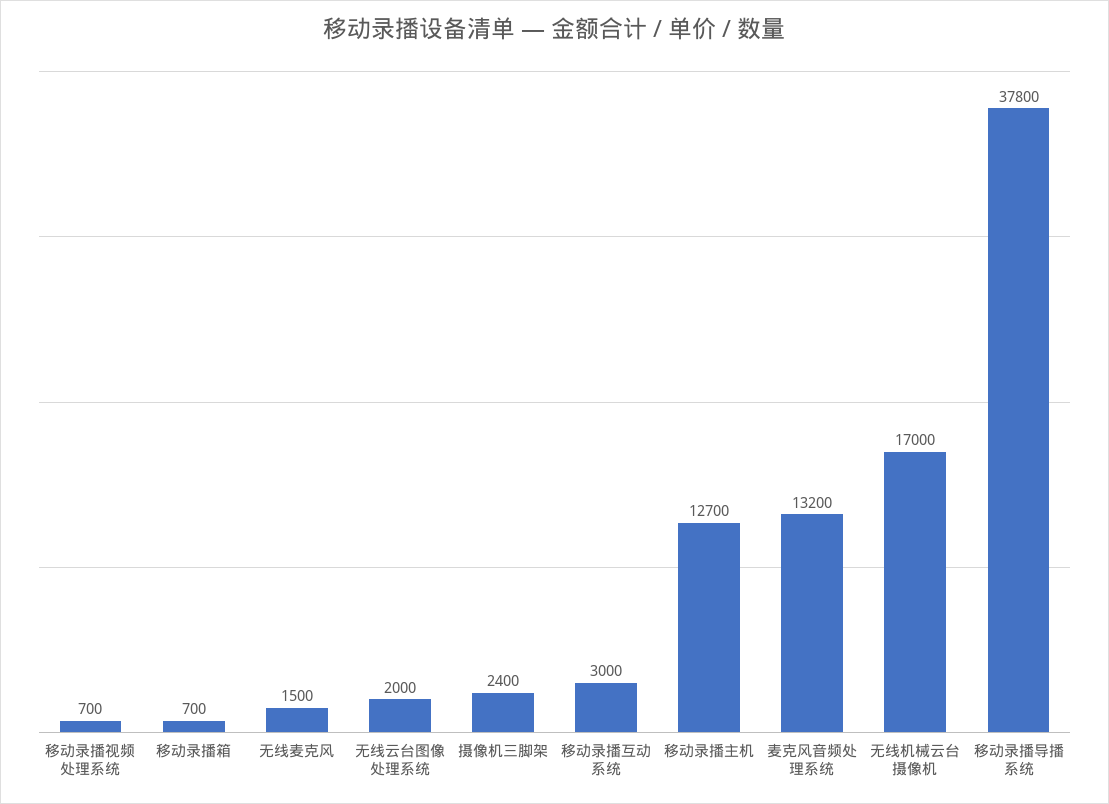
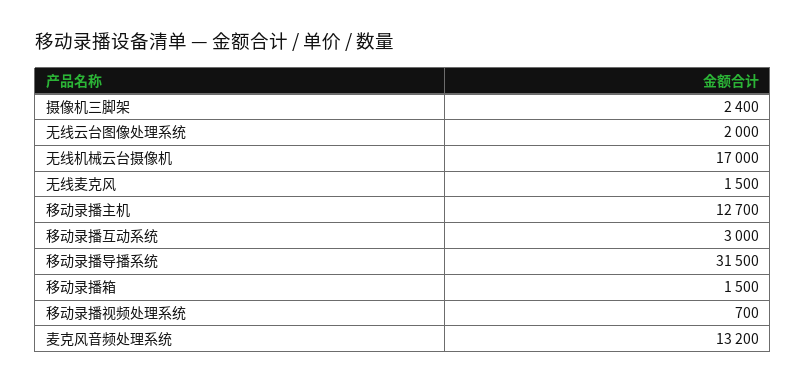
  {
    "移动录播视频处理系统": 700,
-   "移动录播箱": 700,
+   "移动录播箱": 1500,
    "无线麦克风": 1500,
    "无线云台图像处理系统": 2000,
    "摄像机三脚架": 2400,
    "移动录播互动系统": 3000,
    "移动录播主机": 12700,
    "麦克风音频处理系统": 13200,
    "无线机械云台摄像机": 17000,
-   "移动录播导播系统": 37800
+   "移动录播导播系统": 31500
  }

